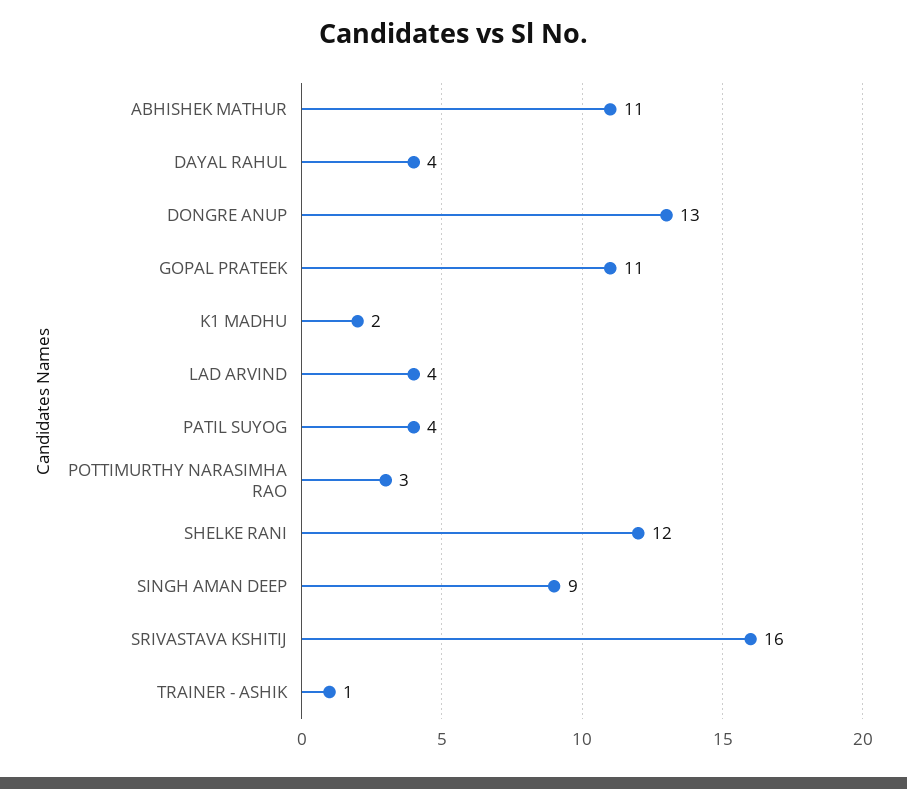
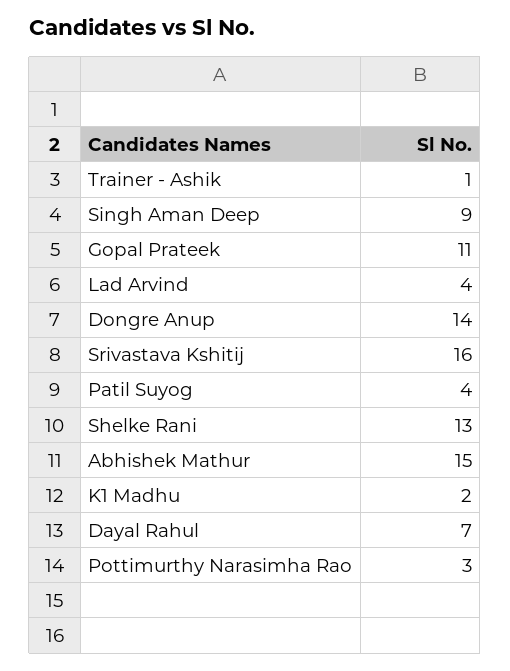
  {
-   "ABHISHEK MATHUR": 11,
+   "ABHISHEK MATHUR": 15,
-   "DAYAL RAHUL": 4,
+   "DAYAL RAHUL": 7,
-   "DONGRE ANUP": 13,
+   "DONGRE ANUP": 14,
    "GOPAL PRATEEK": 11,
    "K1 MADHU": 2,
    "LAD ARVIND": 4,
    "PATIL SUYOG": 4,
    "POTTIMURTHY NARASIMHA RAO": 3,
-   "SHELKE RANI": 12,
+   "SHELKE RANI": 13,
    "SINGH AMAN DEEP": 9,
    "SRIVASTAVA KSHITIJ": 16,
    "TRAINER - ASHIK": 1
  }

